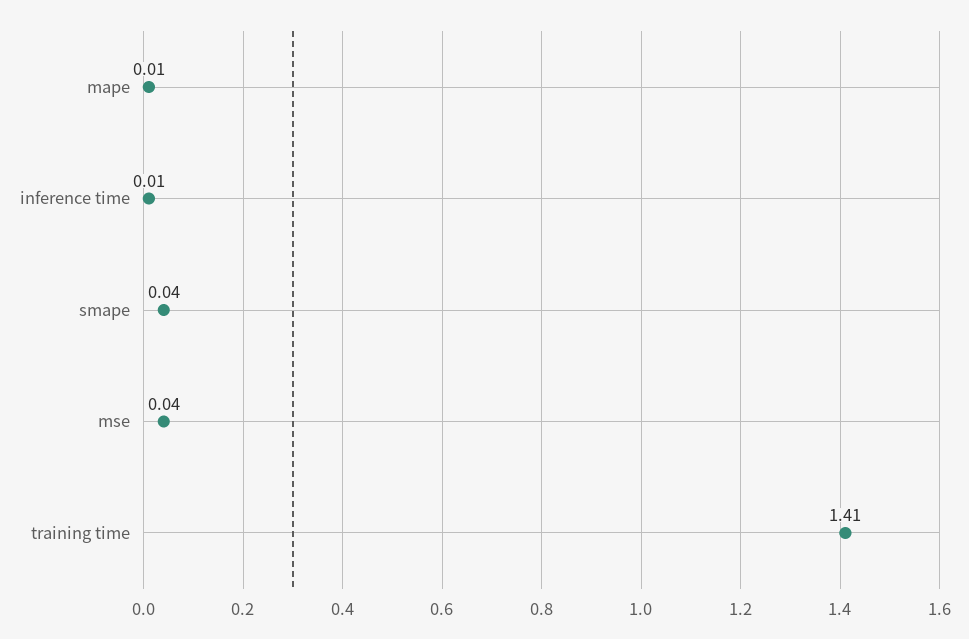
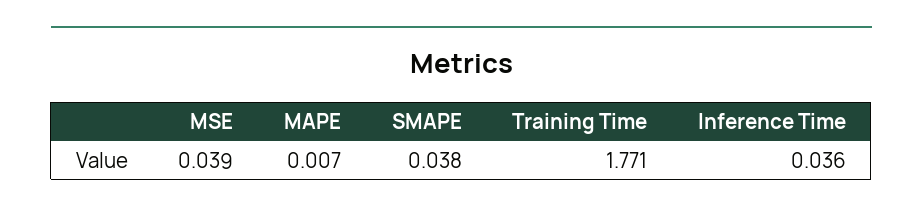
  {
    "mape": 0.007,
-   "inference time": 0.01,
+   "inference time": 0.036,
    "smape": 0.038,
    "mse": 0.039,
-   "training time": 1.41
+   "training time": 1.771
  }

